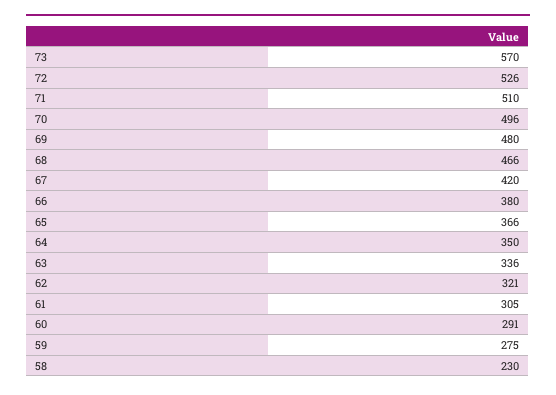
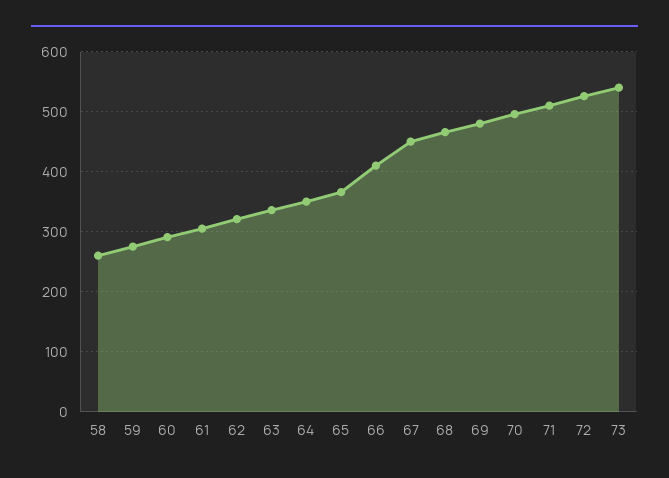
  {
-   "73": 570,
+   "73": 540,
    "72": 526,
    "71": 510,
    "70": 496,
    "69": 480,
    "68": 466,
-   "67": 420,
+   "67": 450,
-   "66": 380,
+   "66": 410,
    "65": 366,
    "64": 350,
    "63": 336,
    "62": 321,
    "61": 305,
    "60": 291,
    "59": 275,
-   "58": 230
+   "58": 260
  }

